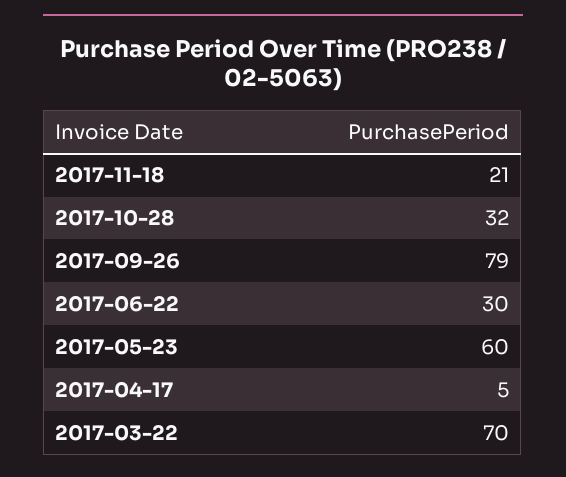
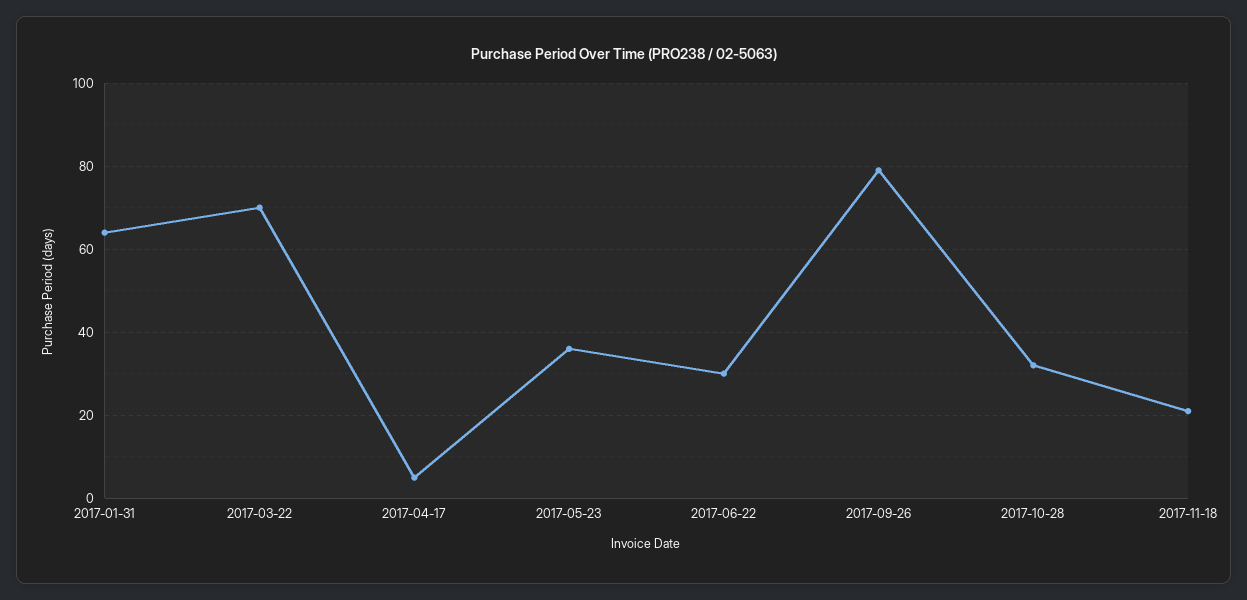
  {
    "2017-11-18": 21,
    "2017-10-28": 32,
    "2017-09-26": 79,
    "2017-06-22": 30,
-   "2017-05-23": 60,
+   "2017-05-23": 35,
    "2017-04-17": 5,
-   "2017-03-22": 70
+   "2017-03-22": 70,
+   "2017-01-31": 65
  }

